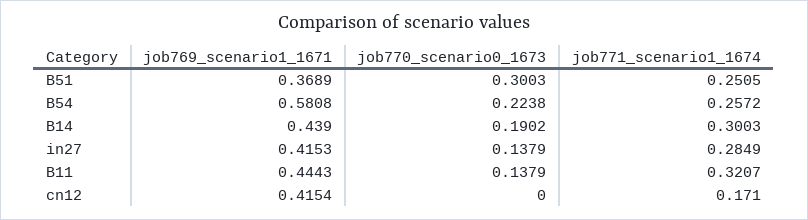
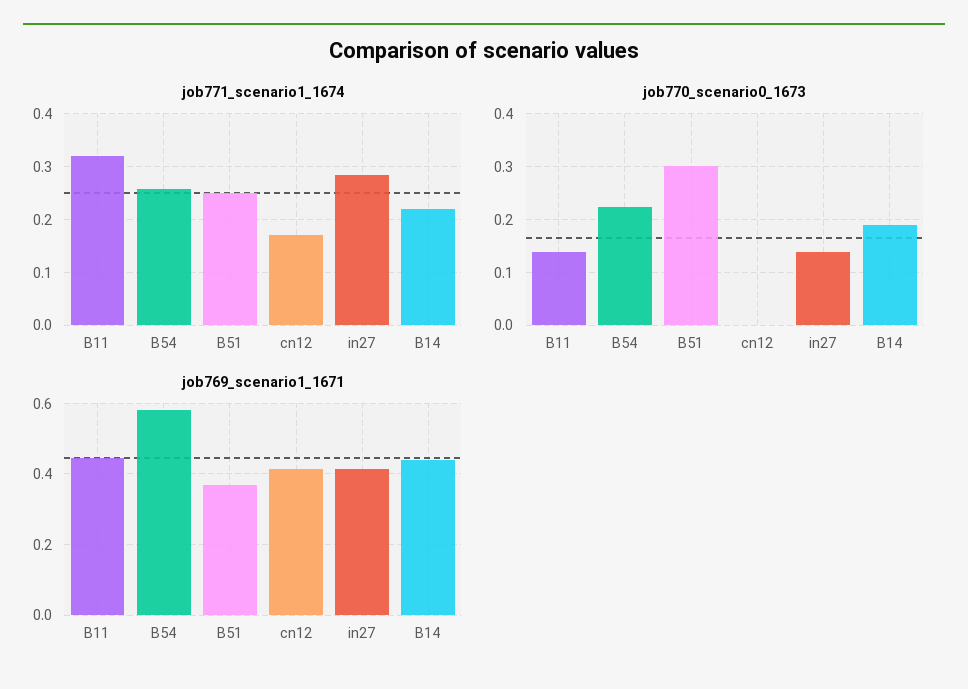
  {
    "job769_scenario1_1671": {
      "B51": 0.3689,
      "B54": 0.5808,
      "B14": 0.439,
      "in27": 0.4153,
      "B11": 0.4443,
      "cn12": 0.4154
    },
    "job770_scenario0_1673": {
      "B51": 0.3003,
      "B54": 0.2238,
      "B14": 0.1902,
      "in27": 0.1379,
      "B11": 0.1379,
      "cn12": 0
    },
    "job771_scenario1_1674": {
      "B51": 0.2505,
      "B54": 0.2572,
-     "B14": 0.3003,
+     "B14": 0.22,
      "in27": 0.2849,
      "B11": 0.3207,
      "cn12": 0.171
    }
  }

